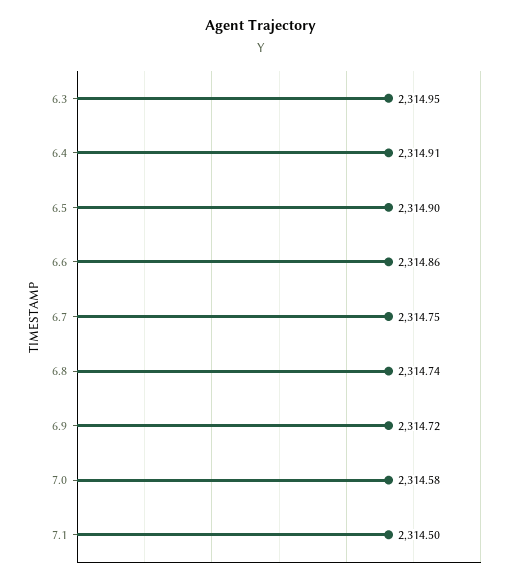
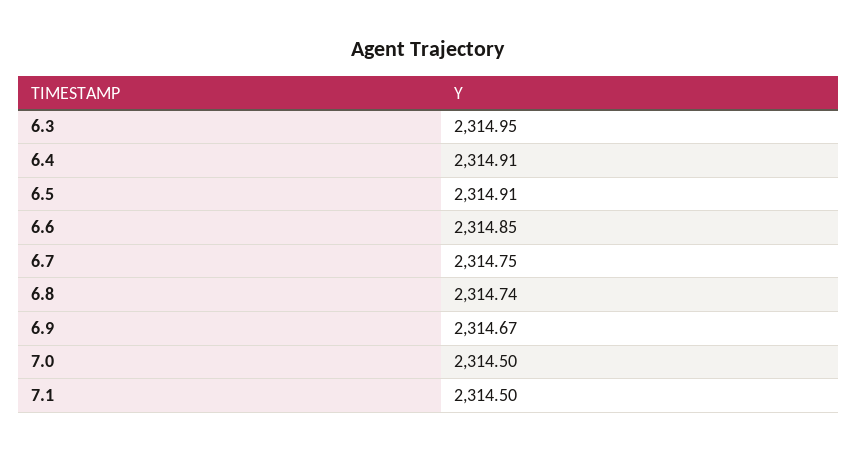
  {
    "6.3": 2314.95,
    "6.4": 2314.91,
-   "6.5": 2314.9,
+   "6.5": 2314.91,
-   "6.6": 2314.86,
+   "6.6": 2314.85,
    "6.7": 2314.75,
    "6.8": 2314.74,
-   "6.9": 2314.72,
+   "6.9": 2314.67,
-   "7.0": 2314.58,
+   "7.0": 2314.5,
    "7.1": 2314.5
  }

